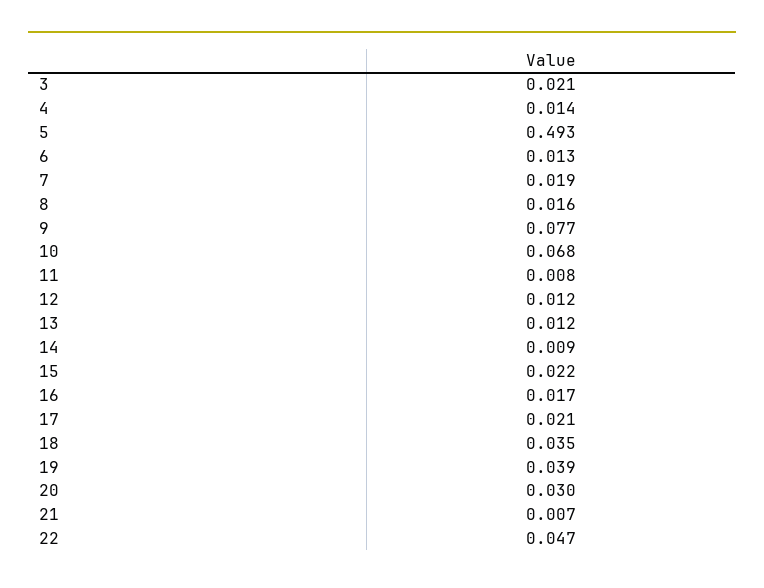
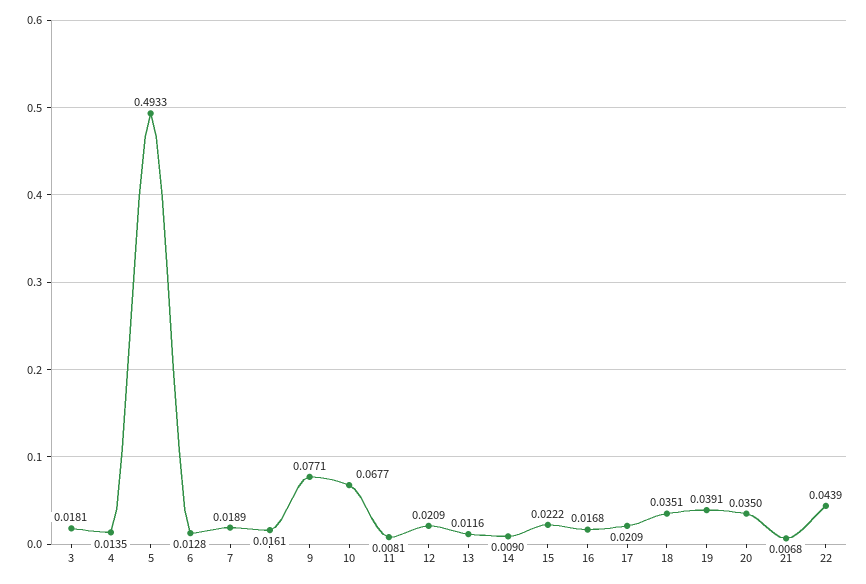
  {
-   "3": 0.021,
+   "3": 0.0181,
    "4": 0.0135,
    "5": 0.4933,
    "6": 0.0128,
    "7": 0.0189,
    "8": 0.0161,
    "9": 0.0771,
    "10": 0.0677,
    "11": 0.0081,
-   "12": 0.012,
+   "12": 0.0209,
    "13": 0.0116,
    "14": 0.009,
    "15": 0.0222,
    "16": 0.0168,
    "17": 0.0209,
    "18": 0.0351,
    "19": 0.0391,
-   "20": 0.03,
+   "20": 0.035,
    "21": 0.0068,
-   "22": 0.047
+   "22": 0.0439
  }

